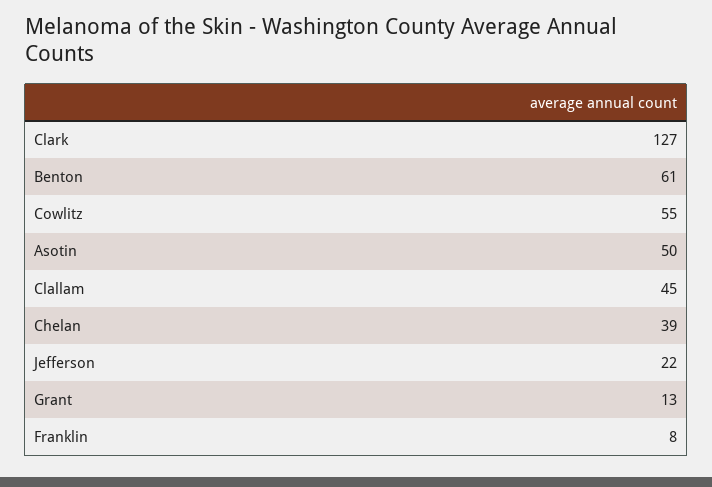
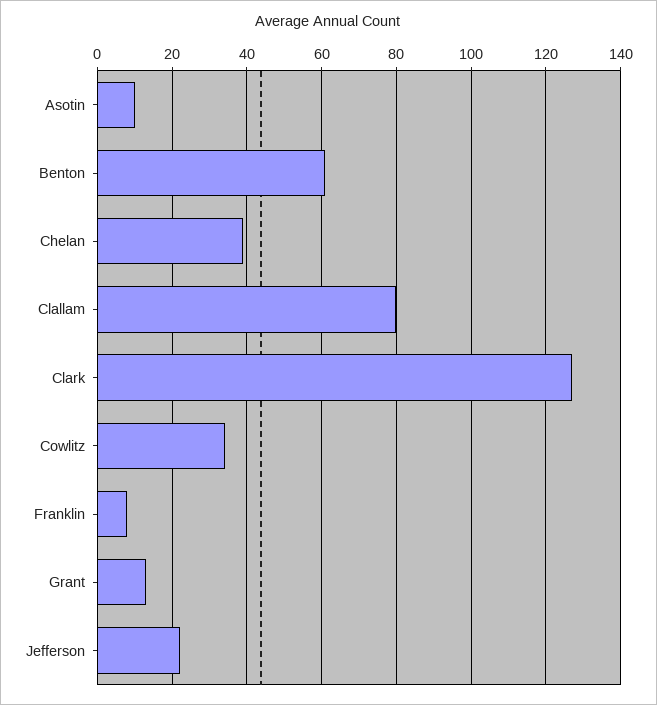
  {
    "Clark": 127,
    "Benton": 61,
-   "Cowlitz": 55,
+   "Cowlitz": 35,
-   "Asotin": 50,
+   "Asotin": 10,
-   "Clallam": 45,
+   "Clallam": 80,
    "Chelan": 39,
    "Jefferson": 22,
    "Grant": 13,
    "Franklin": 8
  }

